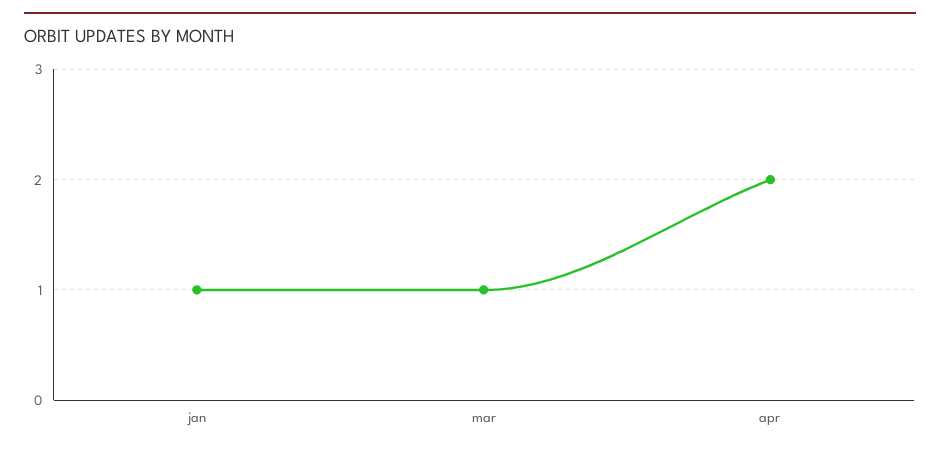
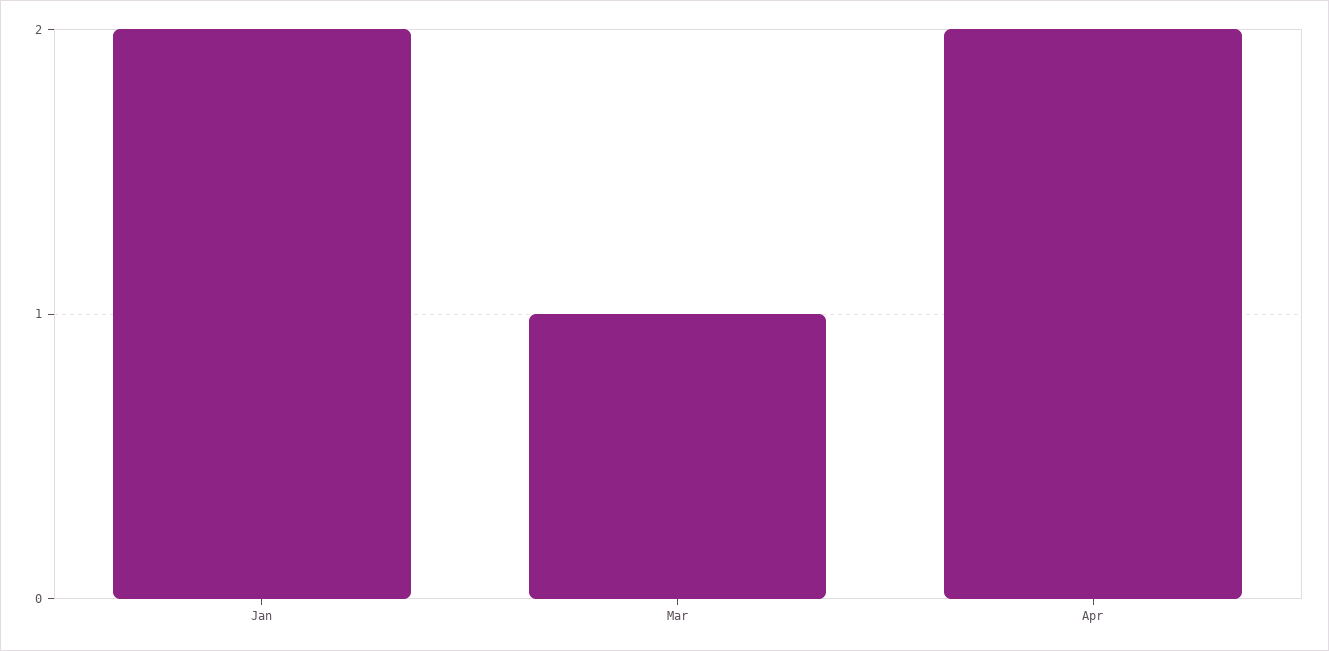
  {
-   "jan": 1,
+   "jan": 2,
    "mar": 1,
    "apr": 2
  }

